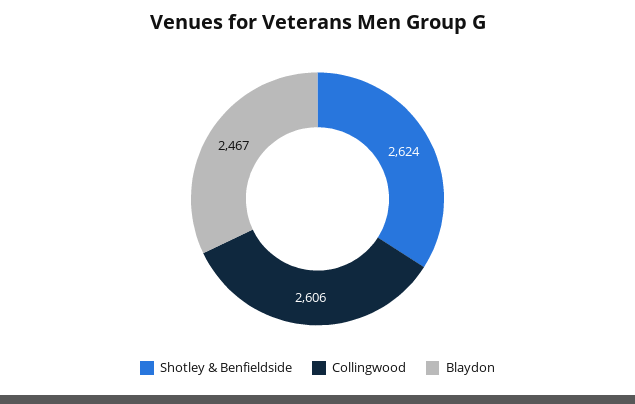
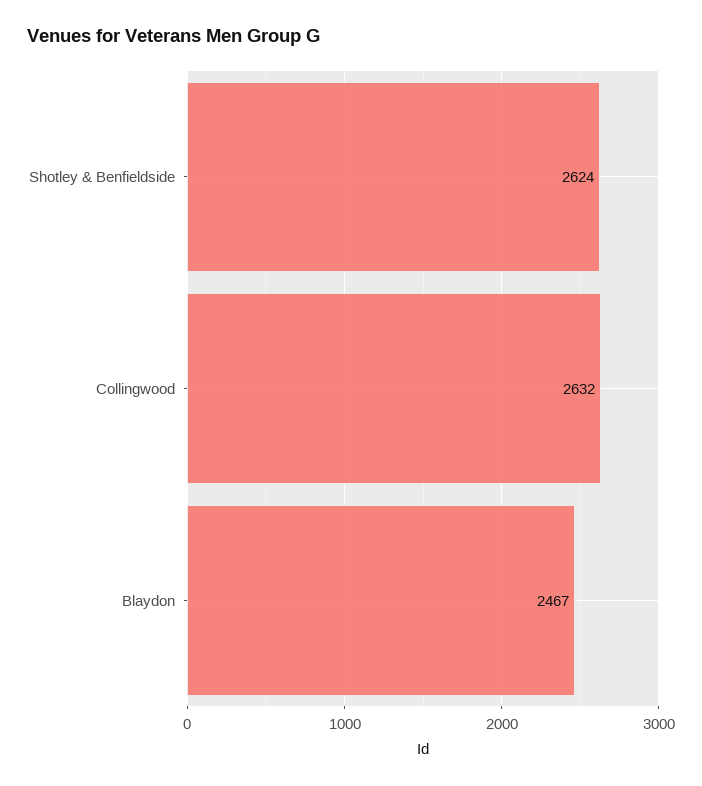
  {
    "Shotley & Benfieldside": 2624,
-   "Collingwood": 2606,
+   "Collingwood": 2632,
    "Blaydon": 2467
  }

